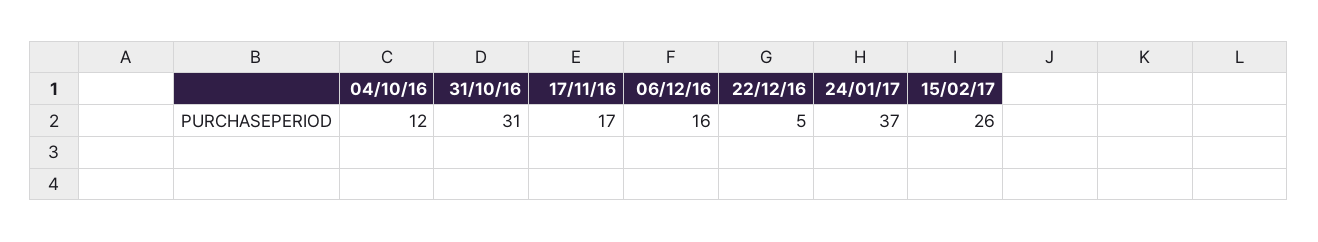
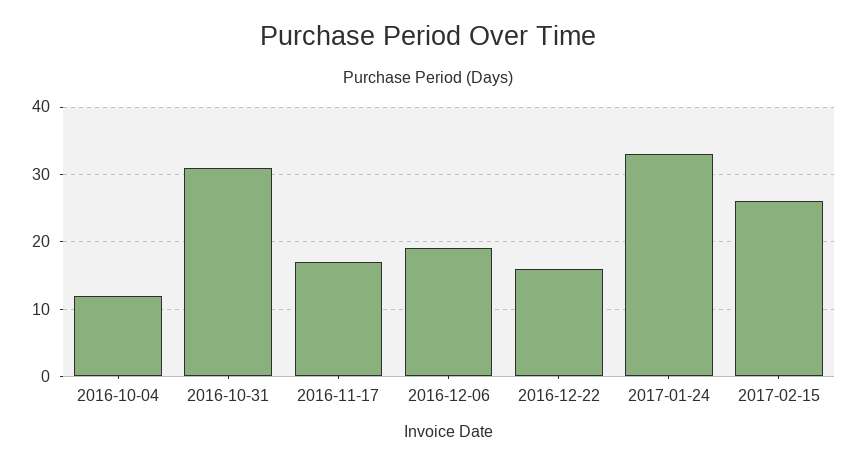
  {
    "04/10/16": 12,
    "31/10/16": 31,
    "17/11/16": 17,
-   "06/12/16": 16,
+   "06/12/16": 19,
-   "22/12/16": 5,
+   "22/12/16": 16,
-   "24/01/17": 37,
+   "24/01/17": 33,
    "15/02/17": 26
  }

